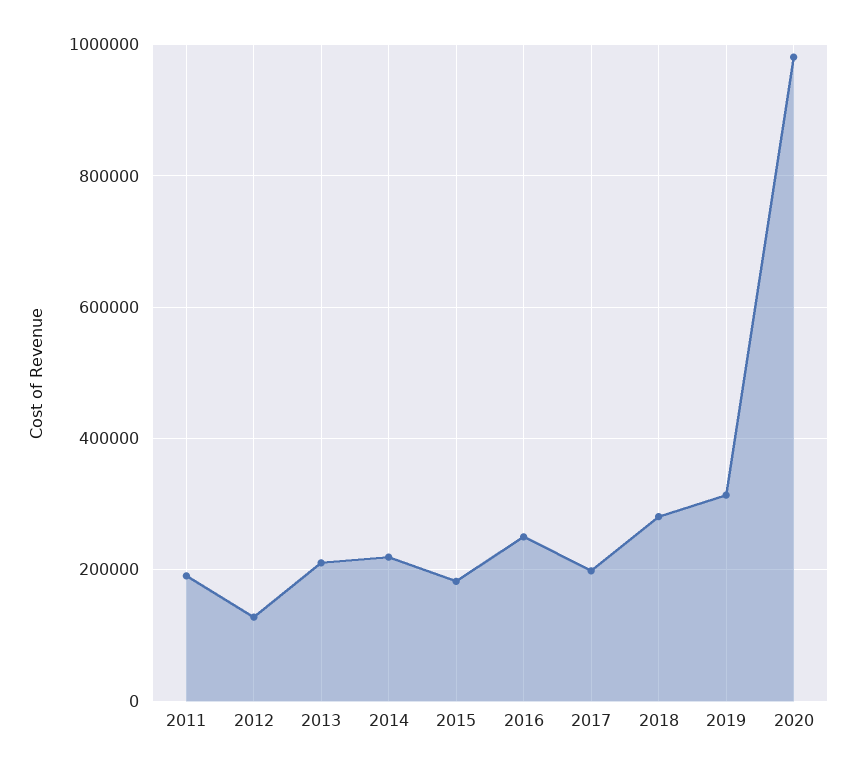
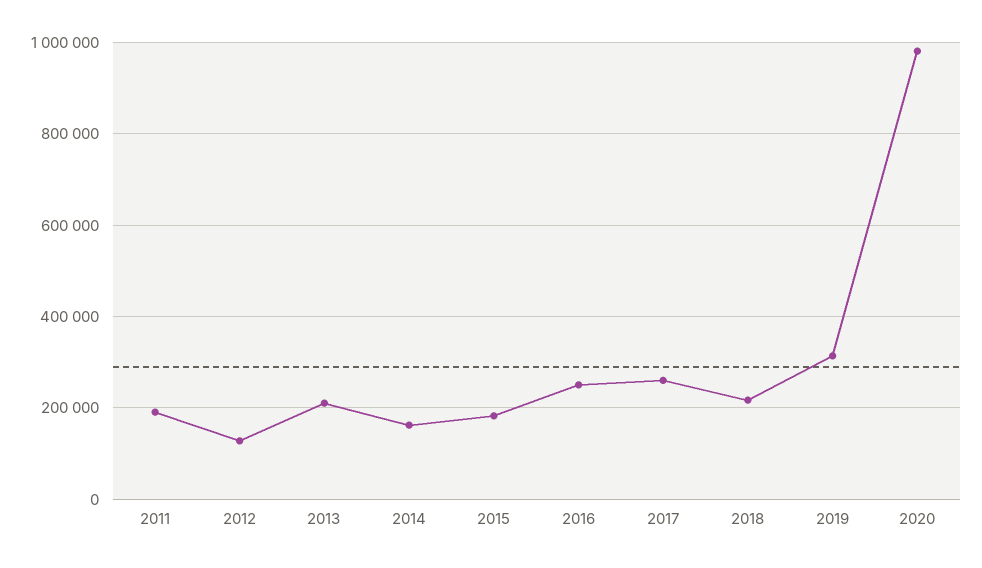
  {
    "2011": 200000,
    "2012": 120000,
    "2013": 220000,
-   "2014": 220000,
+   "2014": 160000,
    "2015": 180000,
    "2016": 260000,
-   "2017": 200000,
+   "2017": 260000,
-   "2018": 280000,
+   "2018": 220000,
    "2019": 320000,
    "2020": 980000
  }

